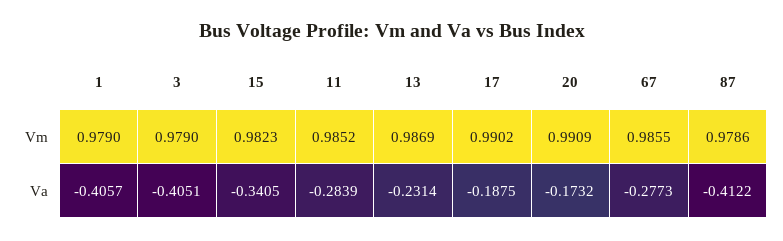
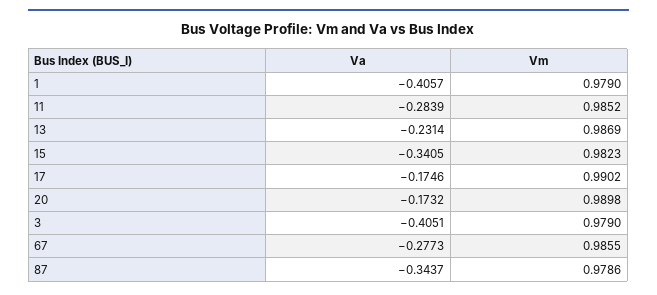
  {
    "1": {
      "Vm": 0.979,
      "Va": -0.4057
    },
    "3": {
      "Vm": 0.979,
      "Va": -0.4051
    },
    "15": {
      "Vm": 0.9823,
      "Va": -0.3405
    },
    "11": {
      "Vm": 0.9852,
      "Va": -0.2839
    },
    "13": {
      "Vm": 0.9869,
      "Va": -0.2314
    },
    "17": {
      "Vm": 0.9902,
-     "Va": -0.1875
+     "Va": -0.1746
    },
    "20": {
-     "Vm": 0.9909,
+     "Vm": 0.9898,
      "Va": -0.1732
    },
    "67": {
      "Vm": 0.9855,
      "Va": -0.2773
    },
    "87": {
      "Vm": 0.9786,
-     "Va": -0.4122
+     "Va": -0.3437
    }
  }

